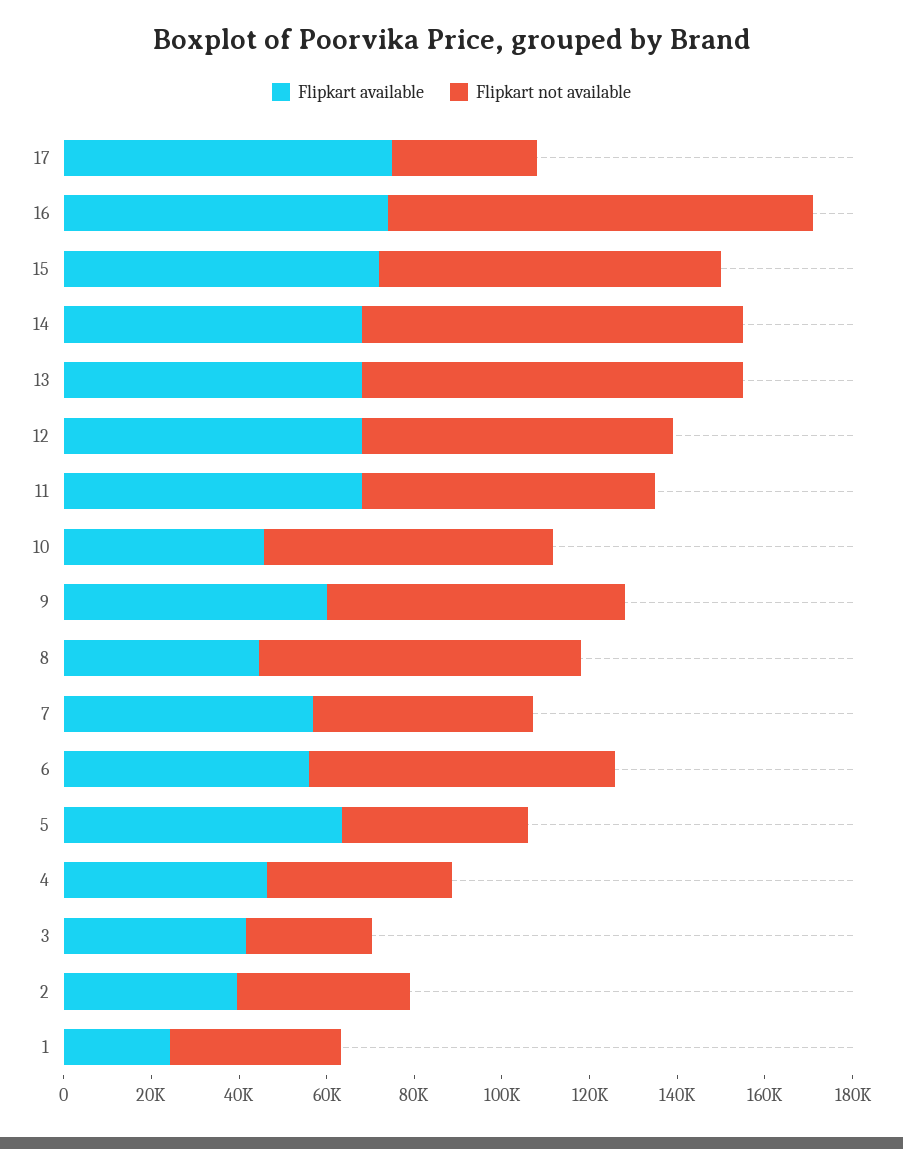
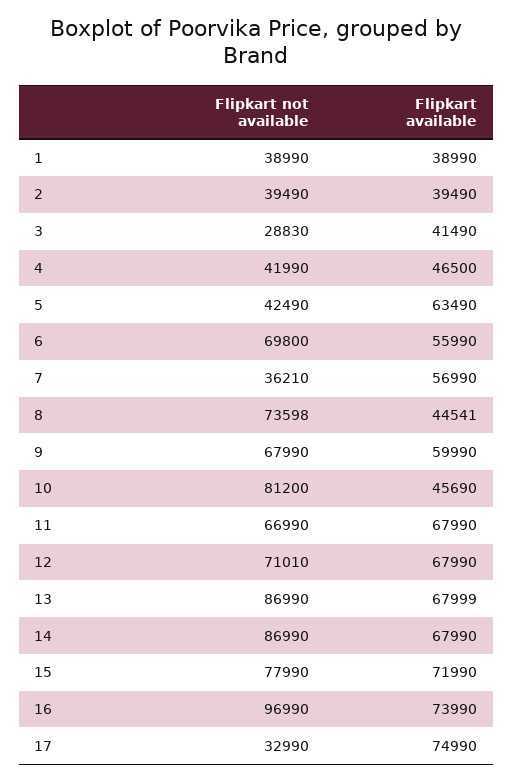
  {
    "Flipkart available": {
      "17": 74990,
      "16": 73990,
      "15": 71990,
      "14": 67990,
      "13": 67999,
      "12": 67990,
      "11": 67990,
      "10": 45690,
      "9": 59990,
      "8": 44541,
      "7": 56990,
      "6": 55990,
      "5": 63490,
      "4": 46500,
      "3": 41490,
      "2": 39490,
-     "1": 25000
+     "1": 38990
    },
    "Flipkart not available": {
      "17": 32990,
      "16": 96990,
      "15": 77990,
      "14": 86990,
      "13": 86990,
      "12": 71010,
      "11": 66990,
-     "10": 65000,
+     "10": 81200,
      "9": 67990,
      "8": 73598,
-     "7": 50000,
+     "7": 36210,
      "6": 69800,
      "5": 42490,
      "4": 41990,
      "3": 28830,
      "2": 39490,
      "1": 38990
    }
  }

